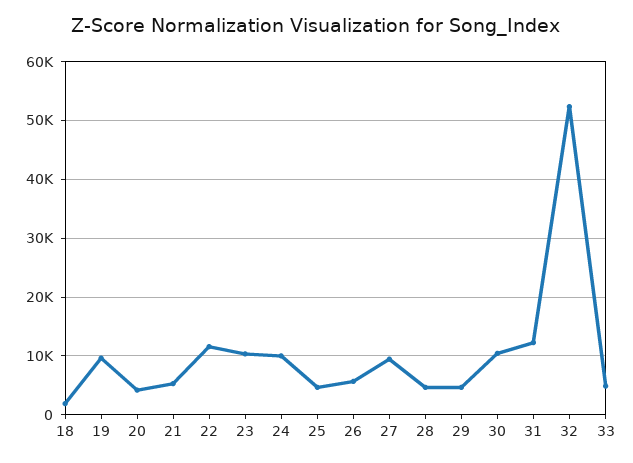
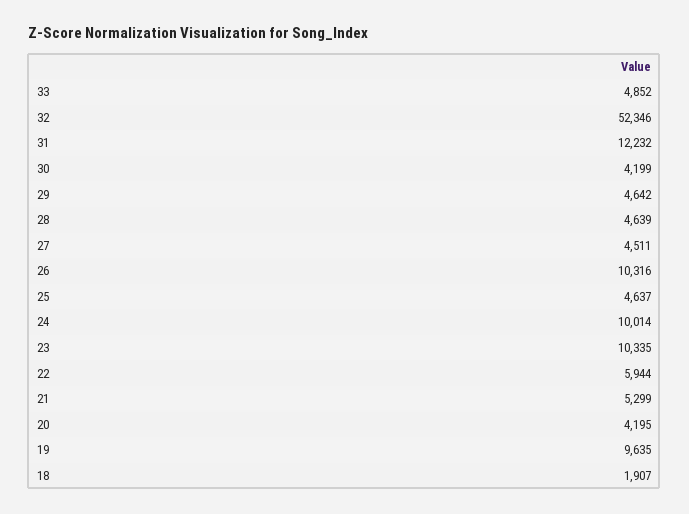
  {
    "18": 1907,
    "19": 9635,
    "20": 4195,
    "21": 5299,
-   "22": 12000,
+   "22": 5944,
    "23": 10335,
    "24": 10014,
    "25": 4637,
-   "26": 6000,
+   "26": 10316,
-   "27": 10000,
+   "27": 4511,
    "28": 4639,
    "29": 4642,
-   "30": 10000,
+   "30": 4199,
    "31": 12232,
    "32": 52346,
    "33": 4852
  }

